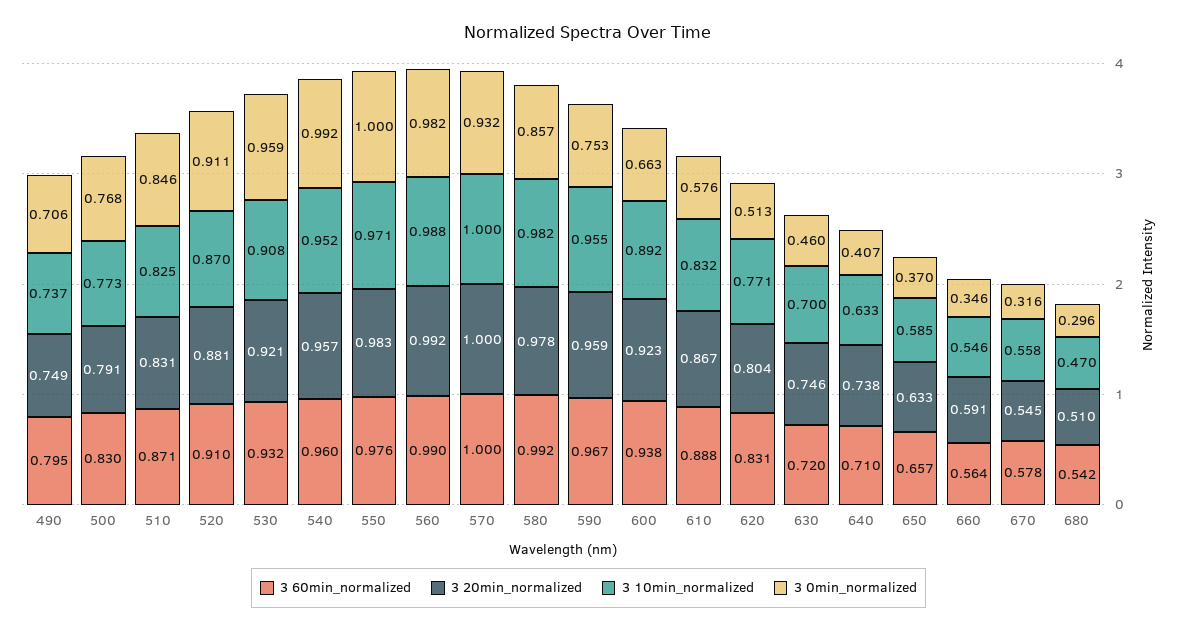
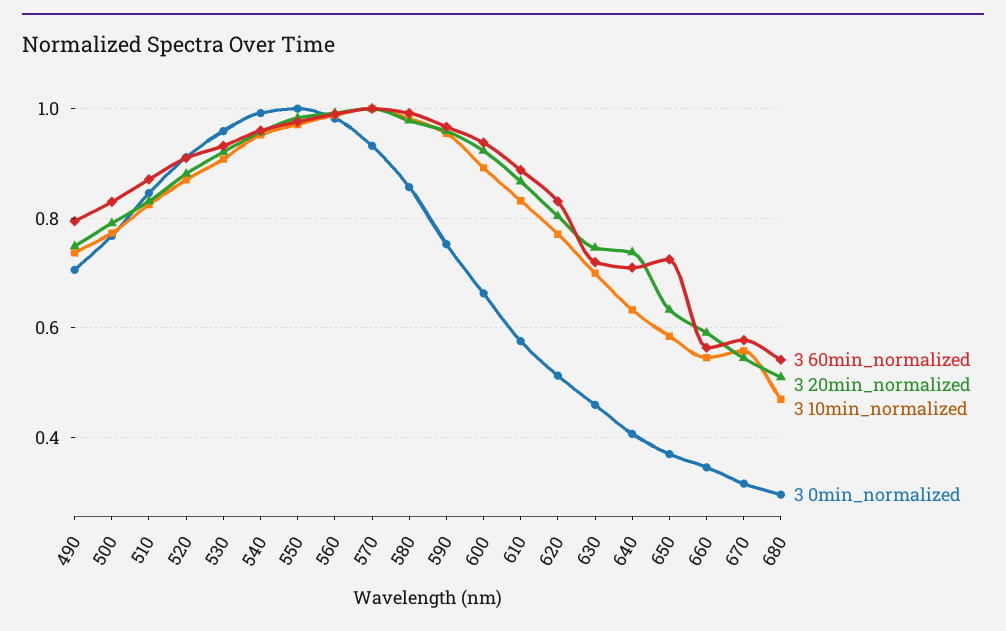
  {
    "3 60min_normalized": {
      "490": 0.795,
      "500": 0.83,
      "510": 0.871,
      "520": 0.91,
      "530": 0.932,
      "540": 0.96,
      "550": 0.976,
      "560": 0.99,
      "570": 1,
      "580": 0.992,
      "590": 0.967,
      "600": 0.938,
      "610": 0.888,
      "620": 0.831,
      "630": 0.72,
      "640": 0.71,
-     "650": 0.657,
+     "650": 0.72,
      "660": 0.564,
      "670": 0.578,
      "680": 0.542
    },
    "3 20min_normalized": {
      "490": 0.749,
      "500": 0.791,
      "510": 0.831,
      "520": 0.881,
      "530": 0.921,
      "540": 0.957,
      "550": 0.983,
      "560": 0.992,
      "570": 1,
      "580": 0.978,
      "590": 0.959,
      "600": 0.923,
      "610": 0.867,
      "620": 0.804,
      "630": 0.746,
      "640": 0.738,
      "650": 0.633,
      "660": 0.591,
      "670": 0.545,
      "680": 0.51
    },
    "3 10min_normalized": {
      "490": 0.737,
      "500": 0.773,
      "510": 0.825,
      "520": 0.87,
      "530": 0.908,
      "540": 0.952,
      "550": 0.971,
      "560": 0.988,
      "570": 1,
      "580": 0.982,
      "590": 0.955,
      "600": 0.892,
      "610": 0.832,
      "620": 0.771,
      "630": 0.7,
      "640": 0.633,
      "650": 0.585,
      "660": 0.546,
      "670": 0.558,
      "680": 0.47
    },
    "3 0min_normalized": {
      "490": 0.706,
      "500": 0.768,
      "510": 0.846,
      "520": 0.911,
      "530": 0.959,
      "540": 0.992,
      "550": 1,
      "560": 0.982,
      "570": 0.932,
      "580": 0.857,
      "590": 0.753,
      "600": 0.663,
      "610": 0.576,
      "620": 0.513,
      "630": 0.46,
      "640": 0.407,
      "650": 0.37,
      "660": 0.346,
      "670": 0.316,
      "680": 0.296
    }
  }

